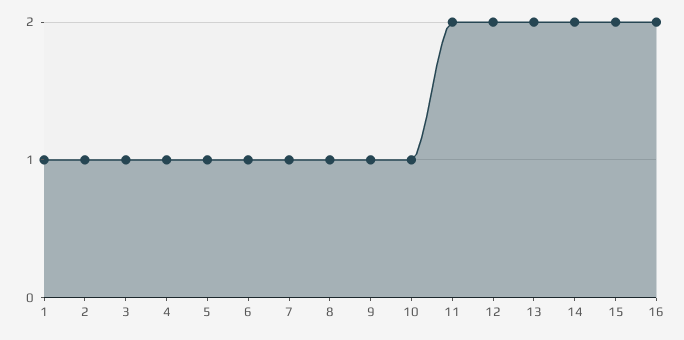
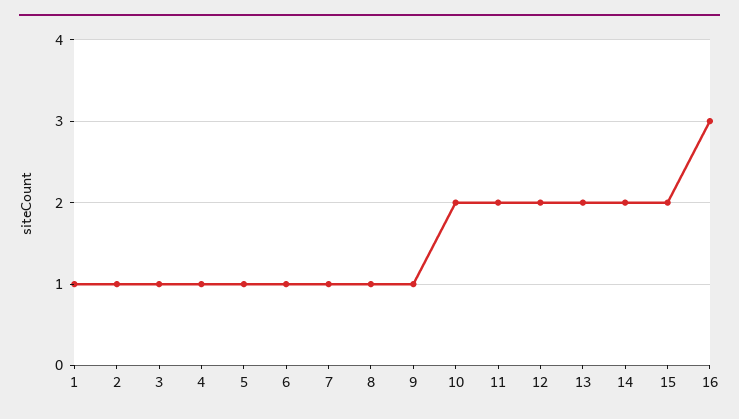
  {
    "1": 1,
    "2": 1,
    "3": 1,
    "4": 1,
    "5": 1,
    "6": 1,
    "7": 1,
    "8": 1,
    "9": 1,
-   "10": 1,
+   "10": 2,
    "11": 2,
    "12": 2,
    "13": 2,
    "14": 2,
    "15": 2,
-   "16": 2
+   "16": 3
  }

